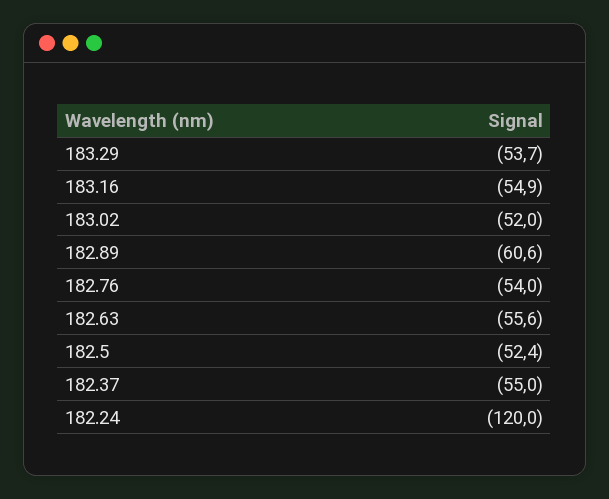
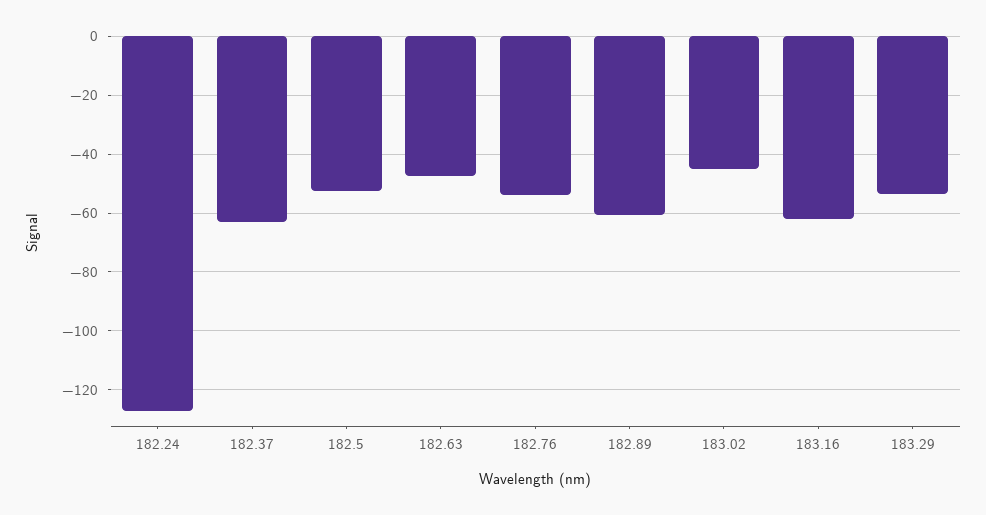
  {
    "183.29": -53.7,
-   "183.16": -54.9,
+   "183.16": -62.5,
-   "183.02": -52,
+   "183.02": -45,
    "182.89": -60.6,
    "182.76": -54,
-   "182.63": -55.6,
+   "182.63": -47.5,
    "182.5": -52.4,
-   "182.37": -55,
+   "182.37": -62.5,
-   "182.24": -120
+   "182.24": -127.5
  }

